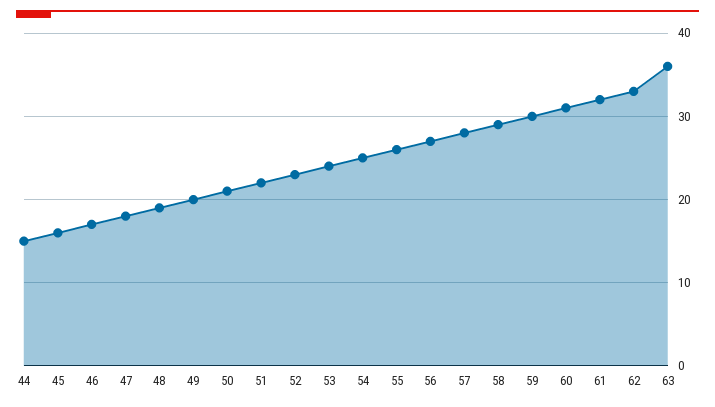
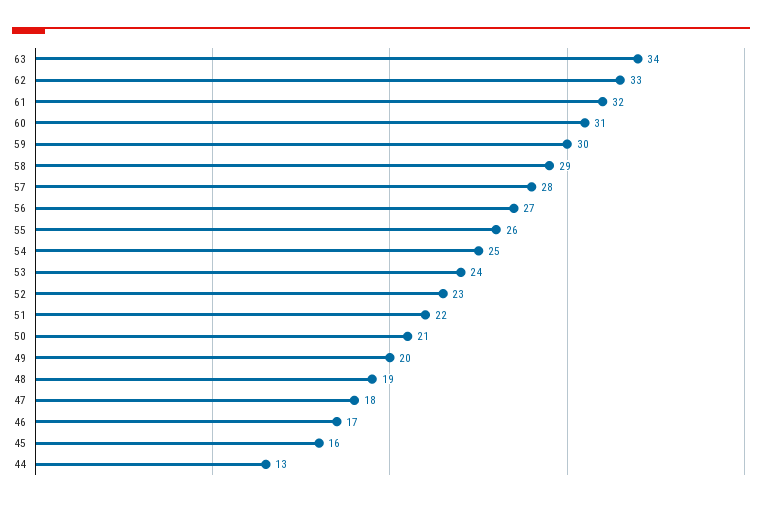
  {
-   "44": 15,
+   "44": 13,
    "45": 16,
    "46": 17,
    "47": 18,
    "48": 19,
    "49": 20,
    "50": 21,
    "51": 22,
    "52": 23,
    "53": 24,
    "54": 25,
    "55": 26,
    "56": 27,
    "57": 28,
    "58": 29,
    "59": 30,
    "60": 31,
    "61": 32,
    "62": 33,
-   "63": 36
+   "63": 34
  }

